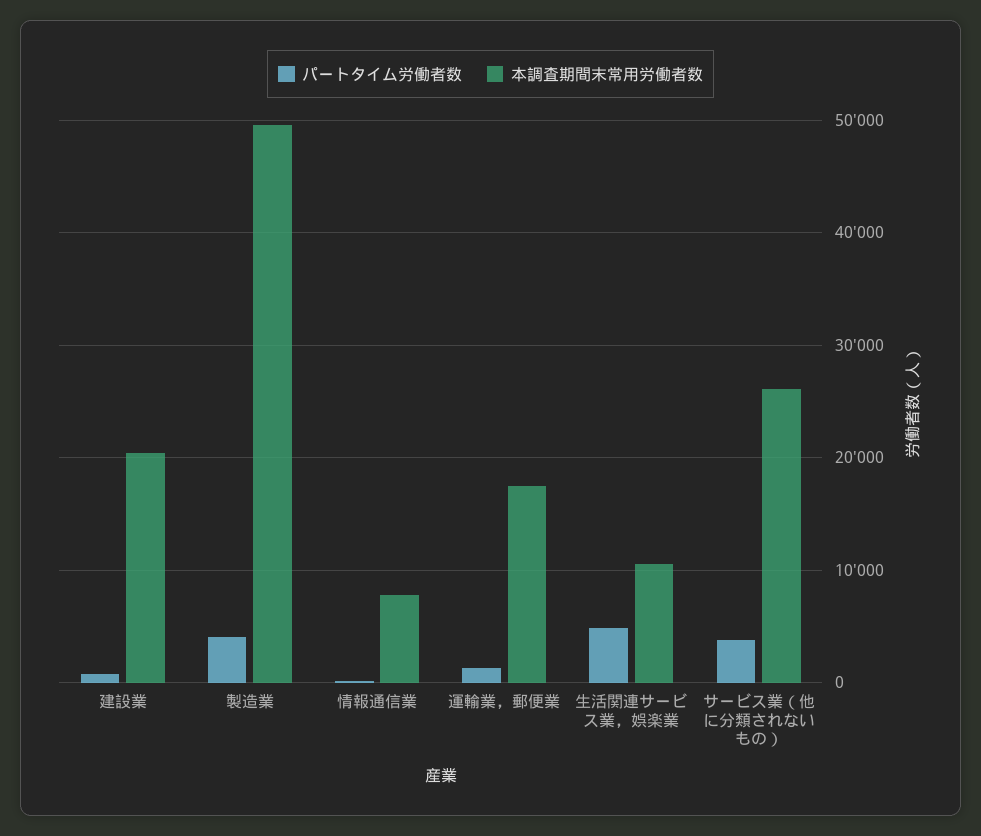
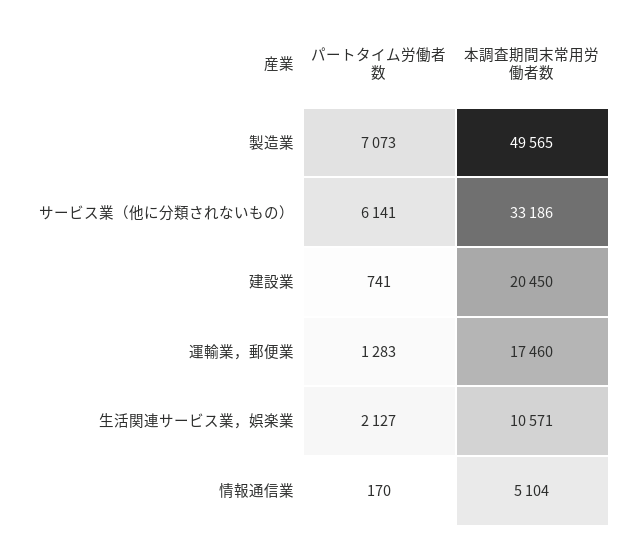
  {
    "パートタイム労働者数": {
      "建設業": 741,
-     "製造業": 4000,
+     "製造業": 7073,
      "情報通信業": 170,
      "運輸業，郵便業": 1283,
-     "生活関連サービス業，娯楽業": 5000,
+     "生活関連サービス業，娯楽業": 2127,
-     "サービス業（他に分類されないもの）": 4000
+     "サービス業（他に分類されないもの）": 6141
    },
    "本調査期間末常用労働者数": {
      "建設業": 20450,
      "製造業": 49565,
-     "情報通信業": 8000,
+     "情報通信業": 5104,
      "運輸業，郵便業": 17460,
      "生活関連サービス業，娯楽業": 10571,
-     "サービス業（他に分類されないもの）": 26000
+     "サービス業（他に分類されないもの）": 33186
    }
  }

